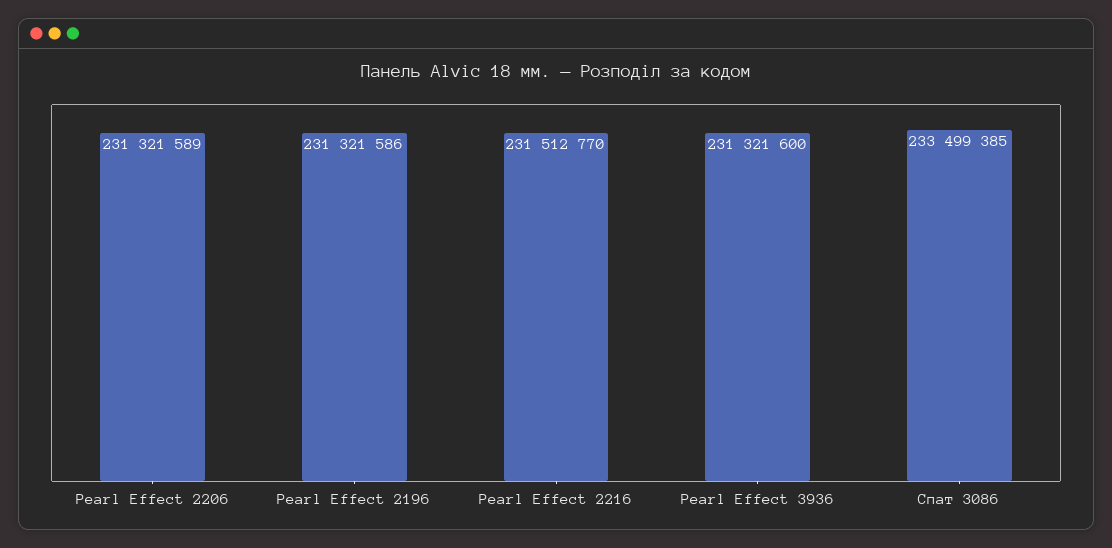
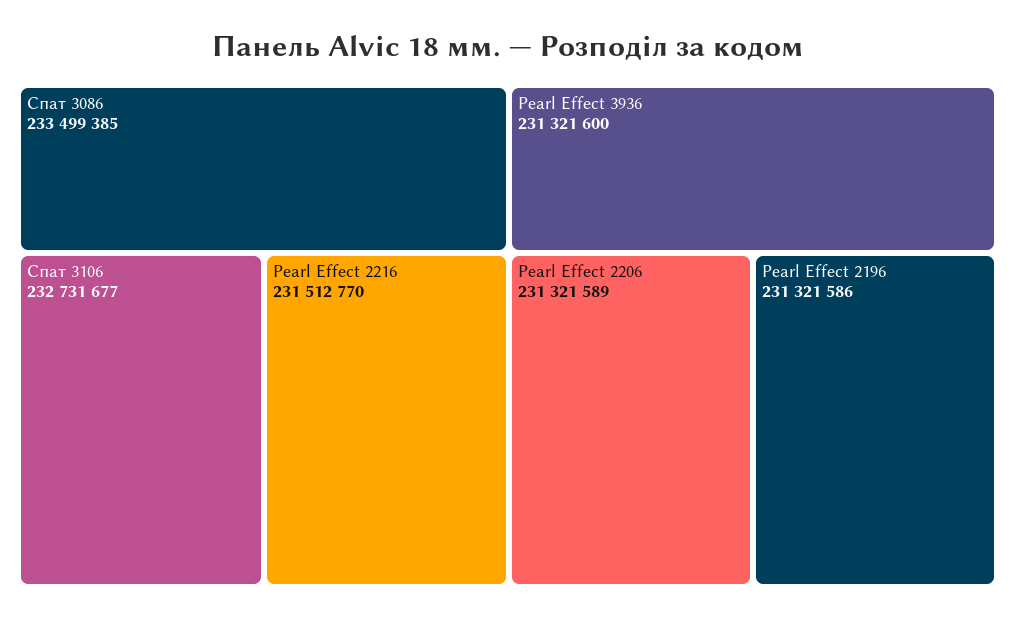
  {
    "Pearl Effect 2206": 231321589,
    "Pearl Effect 2196": 231321586,
    "Pearl Effect 2216": 231512770,
    "Pearl Effect 3936": 231321600,
-   "Спат 3086": 233499385
+   "Спат 3086": 233499385,
+   "Спат 3106": 232731677
  }

